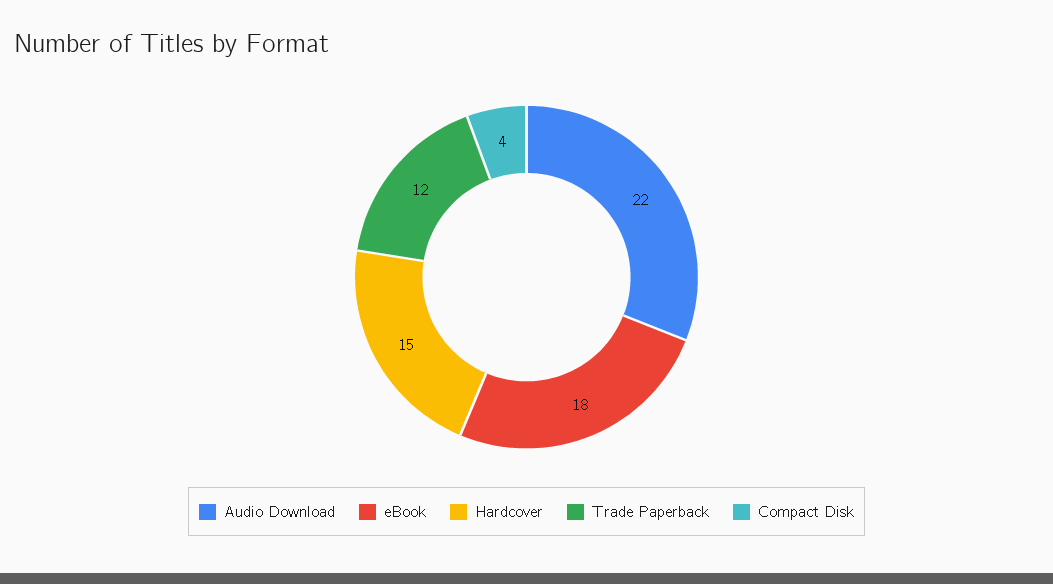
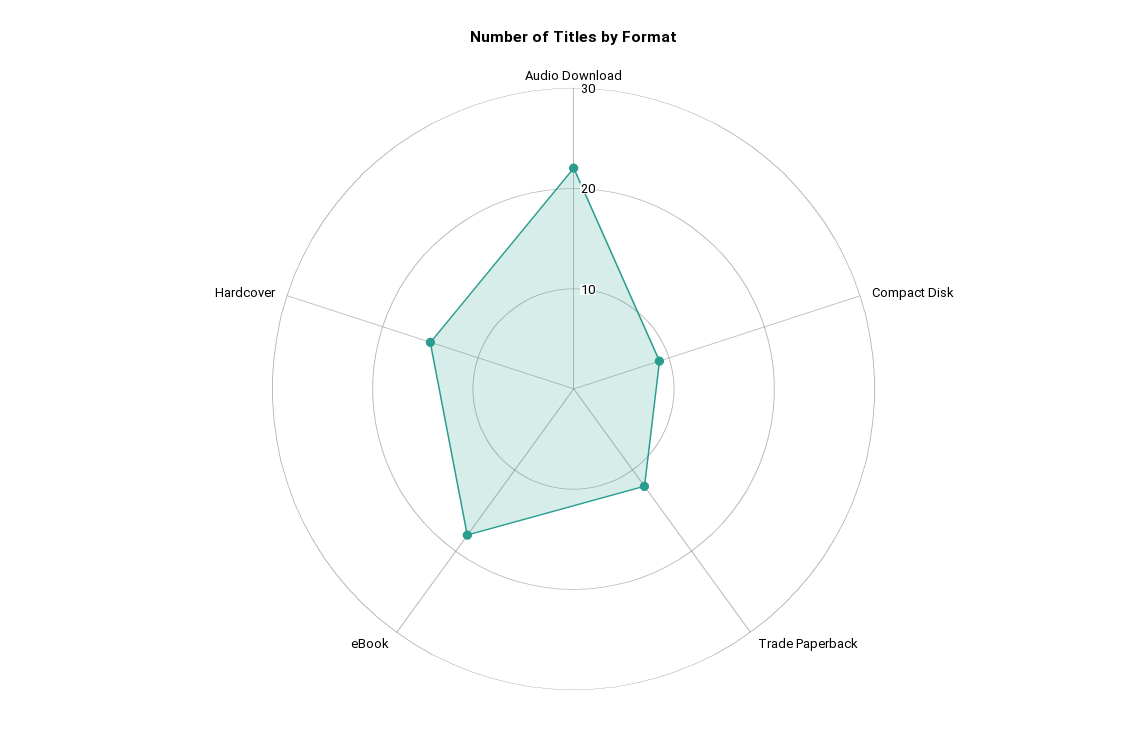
  {
    "Audio Download": 22,
    "eBook": 18,
    "Hardcover": 15,
    "Trade Paperback": 12,
-   "Compact Disk": 4
+   "Compact Disk": 9
  }

